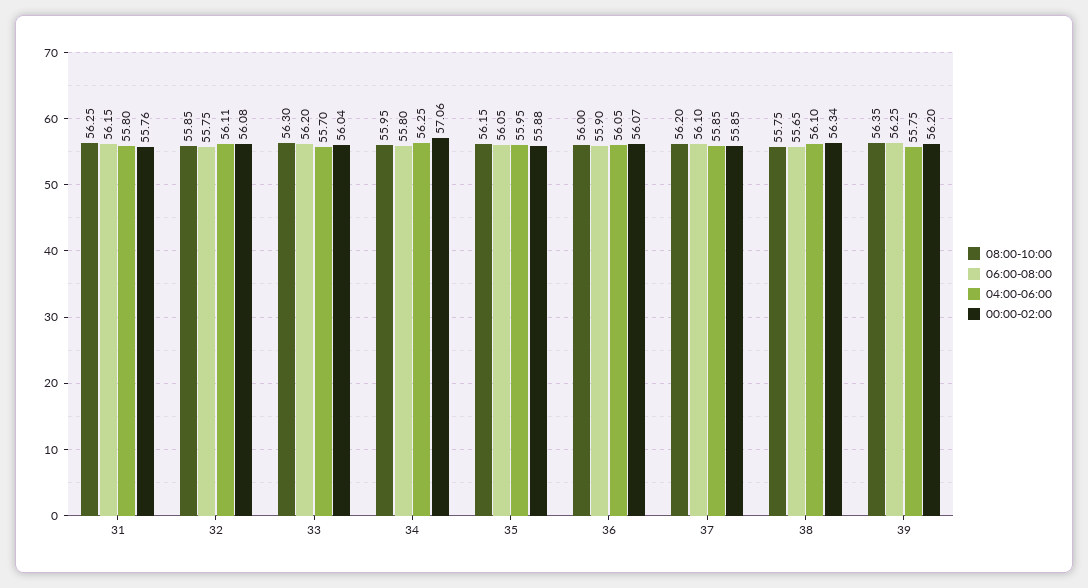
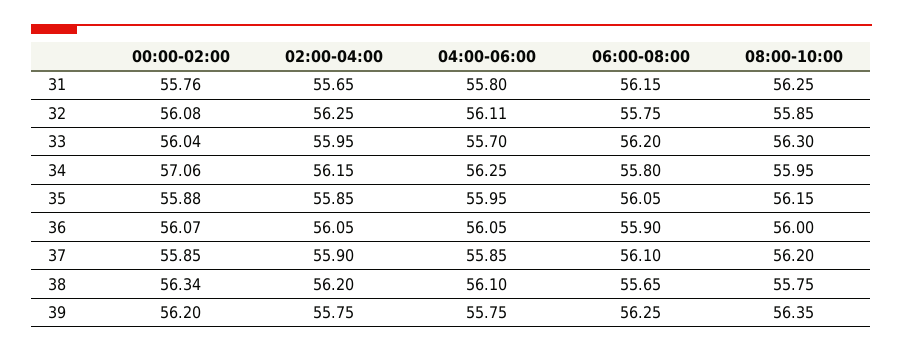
  {
    "08:00-10:00": {
      "31": 56.25,
      "32": 55.85,
      "33": 56.3,
      "34": 55.95,
      "35": 56.15,
      "36": 56,
      "37": 56.2,
      "38": 55.75,
      "39": 56.35
    },
    "06:00-08:00": {
      "31": 56.15,
      "32": 55.75,
      "33": 56.2,
      "34": 55.8,
      "35": 56.05,
      "36": 55.9,
      "37": 56.1,
      "38": 55.65,
      "39": 56.25
    },
    "04:00-06:00": {
      "31": 55.8,
      "32": 56.11,
      "33": 55.7,
      "34": 56.25,
      "35": 55.95,
      "36": 56.05,
      "37": 55.85,
      "38": 56.1,
      "39": 55.75
    },
    "00:00-02:00": {
      "31": 55.76,
      "32": 56.08,
      "33": 56.04,
      "34": 57.06,
      "35": 55.88,
      "36": 56.07,
      "37": 55.85,
      "38": 56.34,
      "39": 56.2
-   }
+   },
+   "02:00-04:00": {
+     "31": 55.65,
+     "32": 56.25,
+     "33": 55.95,
+     "34": 56.15,
+     "35": 55.85,
+     "36": 56.05,
+     "37": 55.9,
+     "38": 56.2,
+     "39": 55.75
+   }
  }

